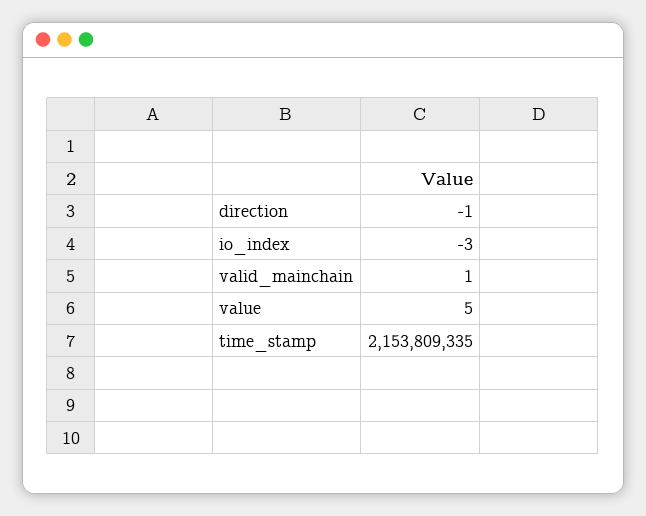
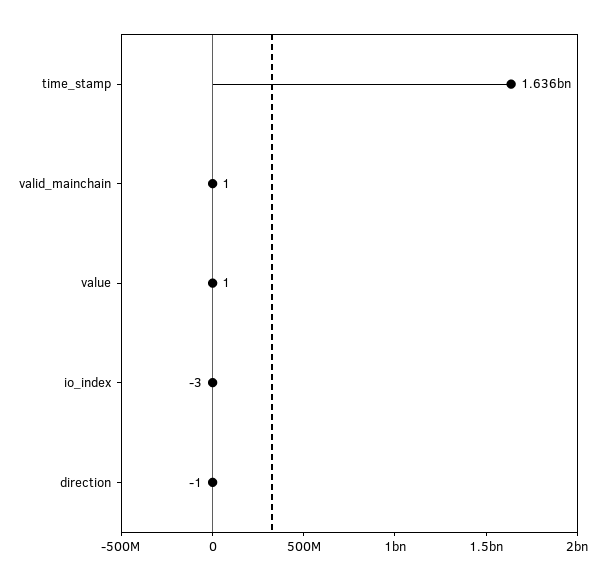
  {
    "direction": -1,
    "io_index": -3,
    "valid_mainchain": 1,
-   "value": 5,
+   "value": 1,
-   "time_stamp": 2153809335
+   "time_stamp": 1636000000
  }

